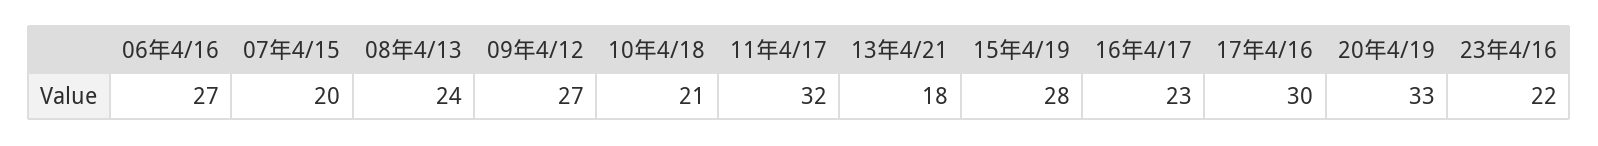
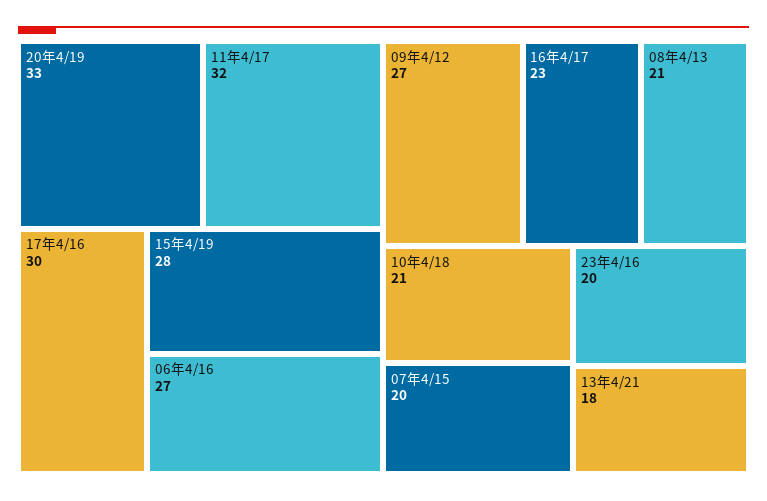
  {
    "06年4/16": 27,
    "07年4/15": 20,
-   "08年4/13": 24,
+   "08年4/13": 21,
    "09年4/12": 27,
    "10年4/18": 21,
    "11年4/17": 32,
    "13年4/21": 18,
    "15年4/19": 28,
    "16年4/17": 23,
    "17年4/16": 30,
    "20年4/19": 33,
-   "23年4/16": 22
+   "23年4/16": 20
  }

